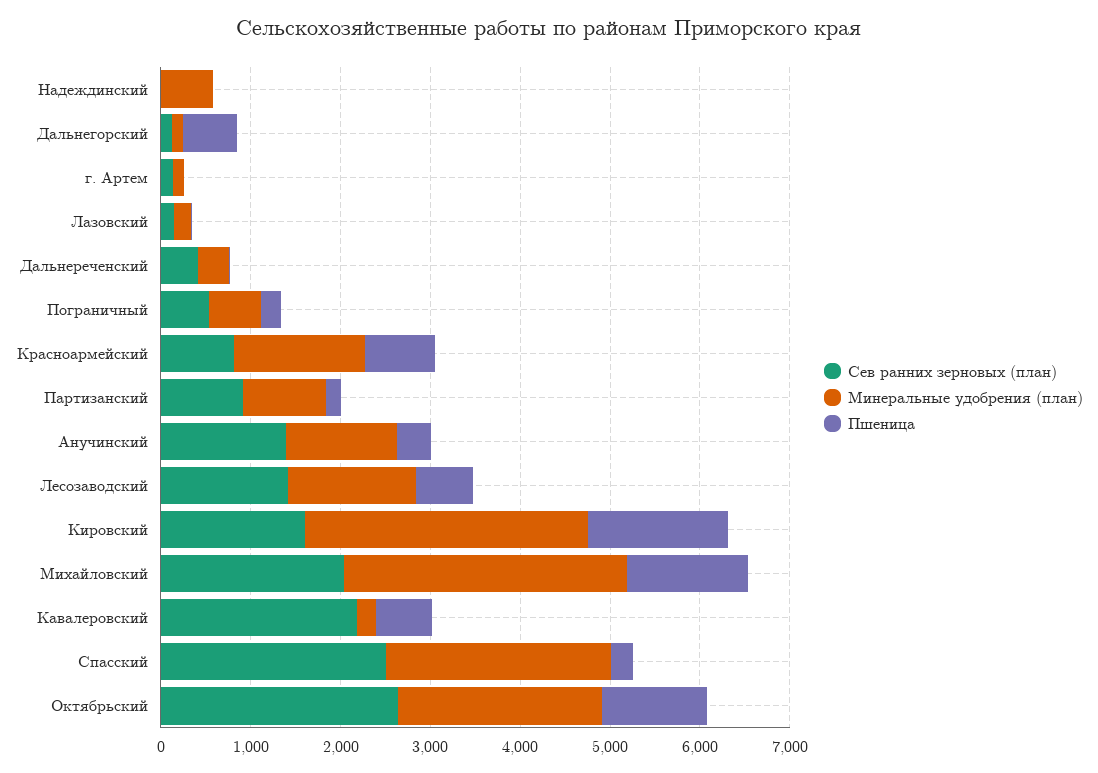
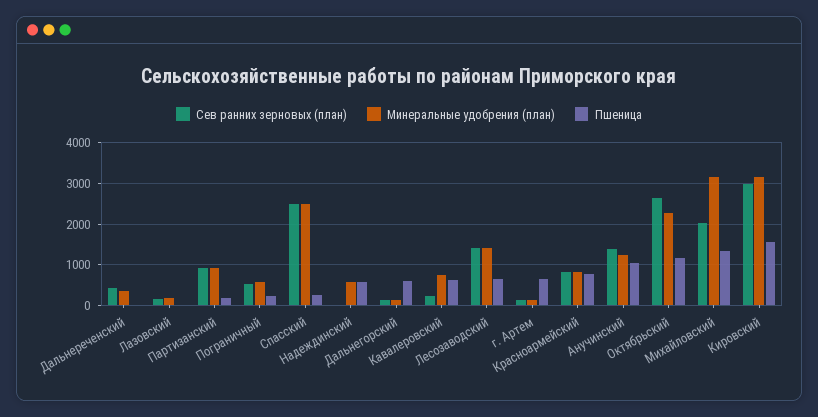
  {
    "Сев ранних зерновых (план)": {
      "Надеждинский": 0,
      "Дальнегорский": 200,
      "г. Артем": 200,
      "Лазовский": 200,
      "Дальнереченский": 400,
      "Пограничный": 600,
      "Красноармейский": 800,
      "Партизанский": 1000,
      "Анучинский": 1400,
      "Лесозаводский": 1400,
-     "Кировский": 1600,
+     "Кировский": 3000,
      "Михайловский": 2000,
-     "Кавалеровский": 2200,
+     "Кавалеровский": 200,
      "Спасский": 2600,
      "Октябрьский": 2600
    },
    "Минеральные удобрения (план)": {
      "Надеждинский": 600,
      "Дальнегорский": 200,
      "г. Артем": 200,
      "Лазовский": 200,
      "Дальнереченский": 400,
      "Пограничный": 600,
-     "Красноармейский": 1400,
+     "Красноармейский": 800,
      "Партизанский": 1000,
      "Анучинский": 1200,
      "Лесозаводский": 1400,
      "Кировский": 3200,
      "Михайловский": 3200,
-     "Кавалеровский": 200,
+     "Кавалеровский": 800,
      "Спасский": 2600,
      "Октябрьский": 2200
    },
    "Пшеница": {
-     "Надеждинский": 0,
+     "Надеждинский": 600,
      "Дальнегорский": 600,
-     "г. Артем": 0,
+     "г. Артем": 600,
      "Лазовский": 0,
      "Дальнереченский": 0,
      "Пограничный": 200,
      "Красноармейский": 800,
      "Партизанский": 200,
-     "Анучинский": 400,
+     "Анучинский": 1000,
      "Лесозаводский": 600,
      "Кировский": 1600,
      "Михайловский": 1400,
      "Кавалеровский": 600,
      "Спасский": 200,
      "Октябрьский": 1200
    }
  }

